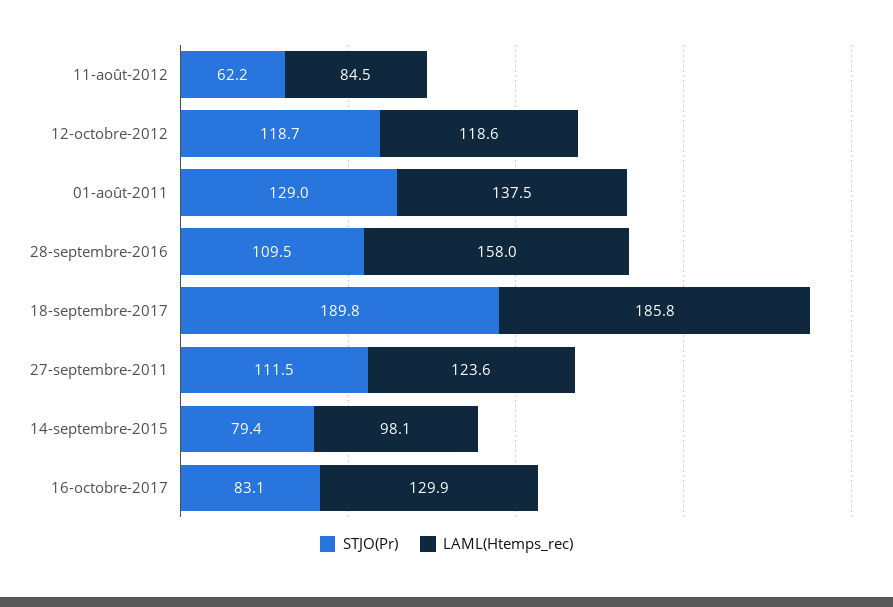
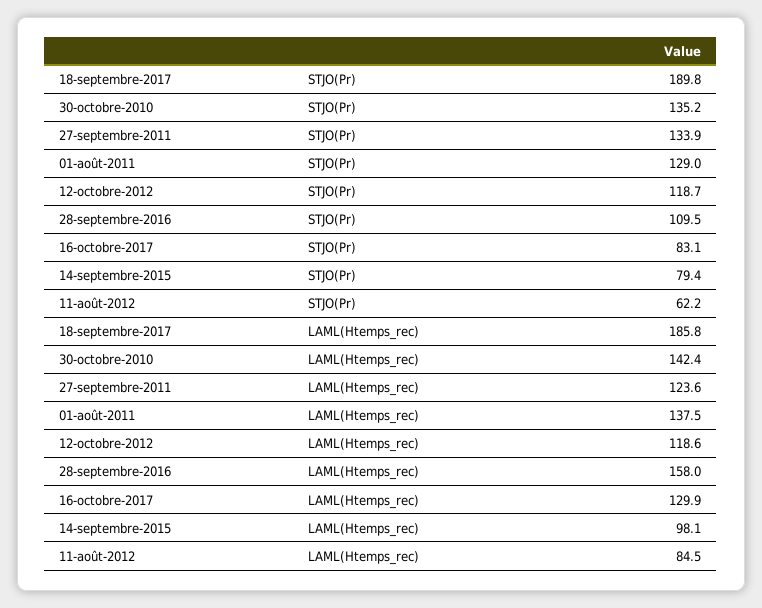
  {
    "STJO(Pr)": {
      "11-août-2012": 62.2,
      "12-octobre-2012": 118.7,
      "01-août-2011": 129,
      "28-septembre-2016": 109.5,
      "18-septembre-2017": 189.8,
-     "27-septembre-2011": 111.5,
+     "27-septembre-2011": 133.9,
      "14-septembre-2015": 79.4,
-     "16-octobre-2017": 83.1
+     "16-octobre-2017": 83.1,
+     "30-octobre-2010": 135.2
    },
    "LAML(Htemps_rec)": {
      "11-août-2012": 84.5,
      "12-octobre-2012": 118.6,
      "01-août-2011": 137.5,
      "28-septembre-2016": 158,
      "18-septembre-2017": 185.8,
      "27-septembre-2011": 123.6,
      "14-septembre-2015": 98.1,
-     "16-octobre-2017": 129.9
+     "16-octobre-2017": 129.9,
+     "30-octobre-2010": 142.4
    }
  }

